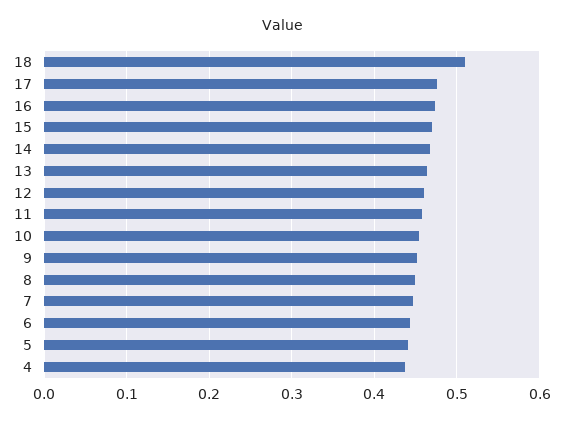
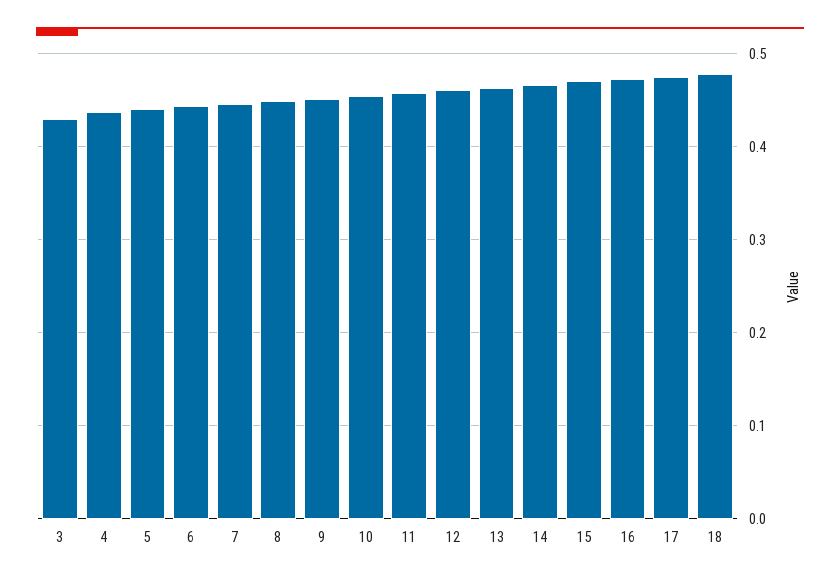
  {
-   "18": 0.51,
+   "18": 0.48,
    "17": 0.48,
    "16": 0.47,
    "15": 0.47,
    "14": 0.47,
    "13": 0.46,
    "12": 0.46,
    "11": 0.46,
    "10": 0.45,
    "9": 0.45,
    "8": 0.45,
    "7": 0.45,
    "6": 0.44,
    "5": 0.44,
-   "4": 0.44
+   "4": 0.44,
+   "3": 0.43
  }

